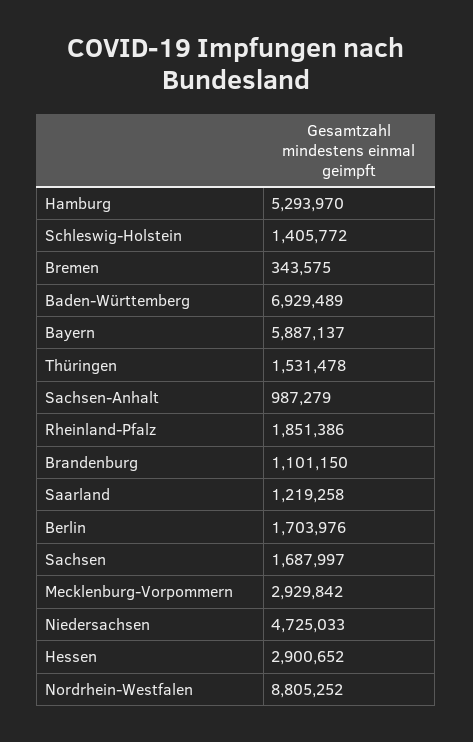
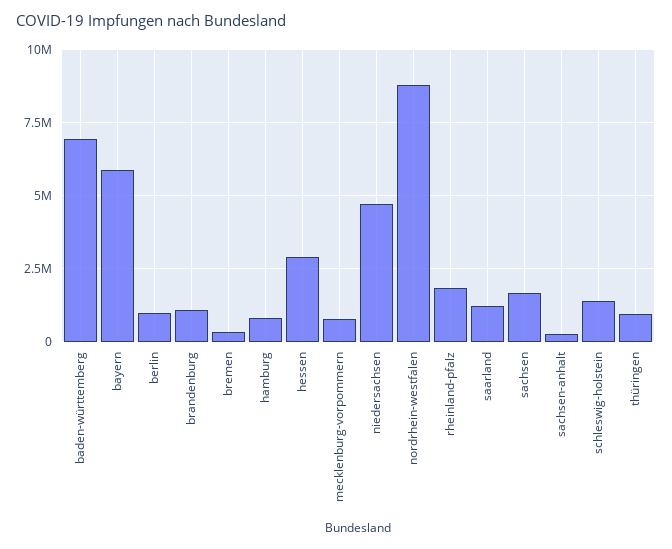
  {
-   "Hamburg": 5293970,
+   "Hamburg": 750000,
    "Schleswig-Holstein": 1405772,
    "Bremen": 343575,
    "Baden-Württemberg": 6929489,
    "Bayern": 5887137,
-   "Thüringen": 1531478,
+   "Thüringen": 1000000,
-   "Sachsen-Anhalt": 987279,
+   "Sachsen-Anhalt": 250000,
    "Rheinland-Pfalz": 1851386,
    "Brandenburg": 1101150,
    "Saarland": 1219258,
-   "Berlin": 1703976,
+   "Berlin": 1000000,
    "Sachsen": 1687997,
-   "Mecklenburg-Vorpommern": 2929842,
+   "Mecklenburg-Vorpommern": 750000,
    "Niedersachsen": 4725033,
    "Hessen": 2900652,
    "Nordrhein-Westfalen": 8805252
  }

